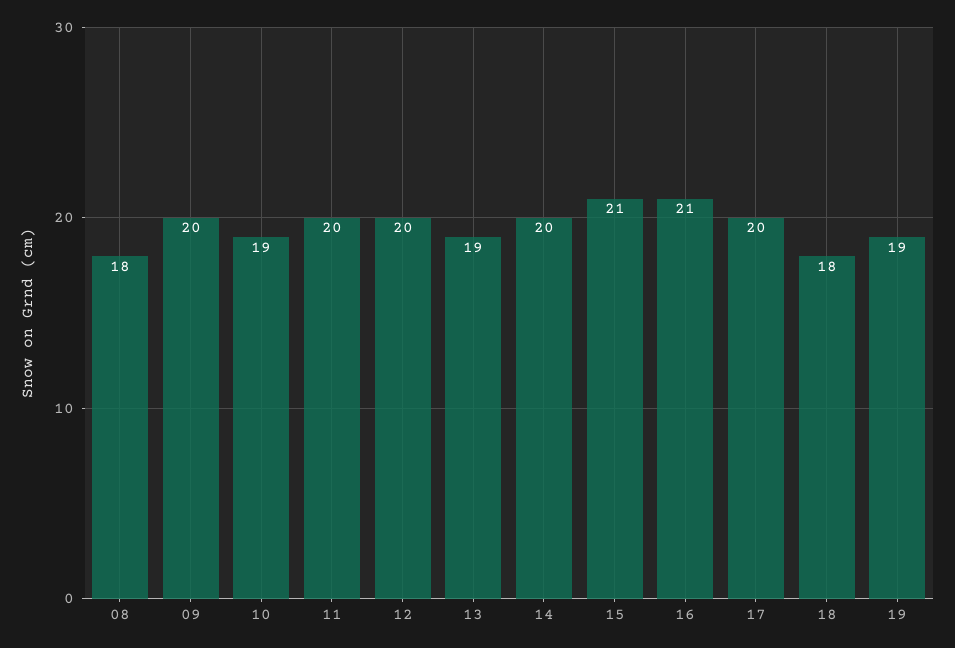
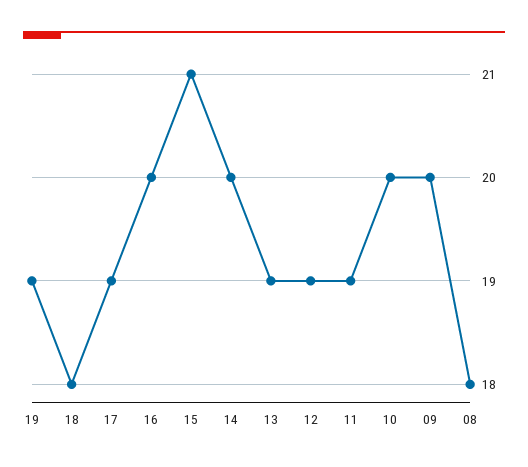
  {
    "08": 18,
    "09": 20,
-   "10": 19,
+   "10": 20,
-   "11": 20,
+   "11": 19,
-   "12": 20,
+   "12": 19,
    "13": 19,
    "14": 20,
    "15": 21,
-   "16": 21,
+   "16": 20,
-   "17": 20,
+   "17": 19,
    "18": 18,
    "19": 19
  }

